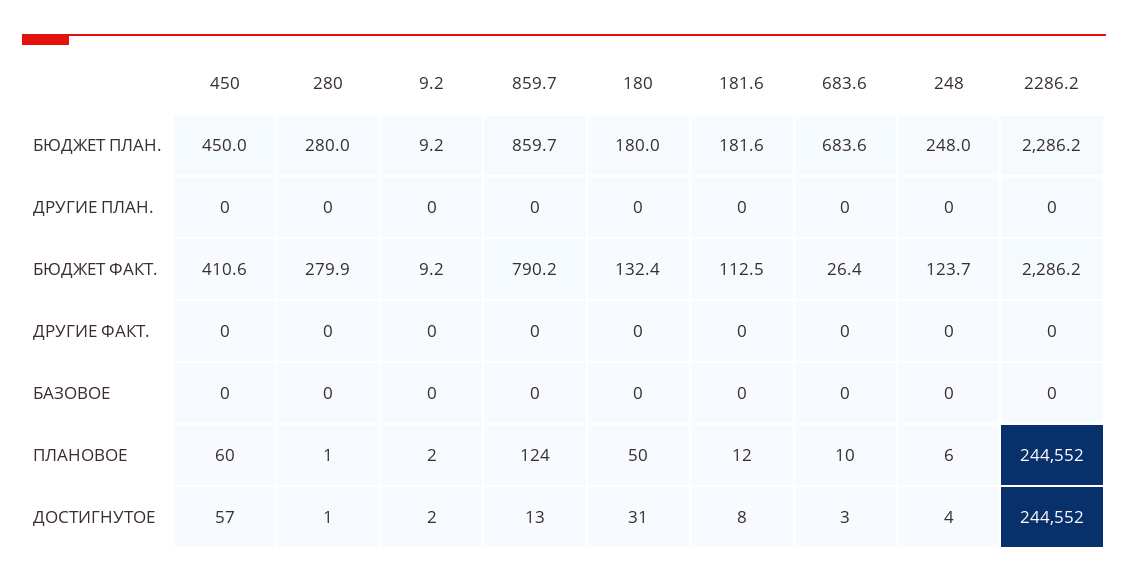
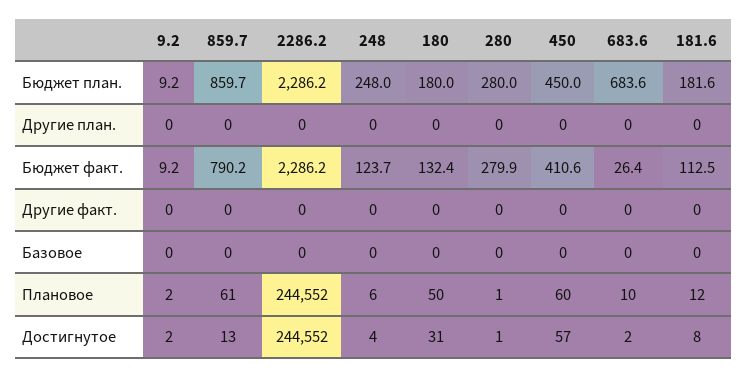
  {
    "450": {
      "БЮДЖЕТ ПЛАН.": 450,
      "ДРУГИЕ ПЛАН.": 0,
      "БЮДЖЕТ ФАКТ.": 410.6,
      "ДРУГИЕ ФАКТ.": 0,
      "БАЗОВОЕ": 0,
      "ПЛАНОВОЕ": 60,
      "ДОСТИГНУТОЕ": 57
    },
    "280": {
      "БЮДЖЕТ ПЛАН.": 280,
      "ДРУГИЕ ПЛАН.": 0,
      "БЮДЖЕТ ФАКТ.": 279.9,
      "ДРУГИЕ ФАКТ.": 0,
      "БАЗОВОЕ": 0,
      "ПЛАНОВОЕ": 1,
      "ДОСТИГНУТОЕ": 1
    },
    "9.2": {
      "БЮДЖЕТ ПЛАН.": 9.2,
      "ДРУГИЕ ПЛАН.": 0,
      "БЮДЖЕТ ФАКТ.": 9.2,
      "ДРУГИЕ ФАКТ.": 0,
      "БАЗОВОЕ": 0,
      "ПЛАНОВОЕ": 2,
      "ДОСТИГНУТОЕ": 2
    },
    "859.7": {
      "БЮДЖЕТ ПЛАН.": 859.7,
      "ДРУГИЕ ПЛАН.": 0,
      "БЮДЖЕТ ФАКТ.": 790.2,
      "ДРУГИЕ ФАКТ.": 0,
      "БАЗОВОЕ": 0,
-     "ПЛАНОВОЕ": 124,
+     "ПЛАНОВОЕ": 61,
      "ДОСТИГНУТОЕ": 13
    },
    "180": {
      "БЮДЖЕТ ПЛАН.": 180,
      "ДРУГИЕ ПЛАН.": 0,
      "БЮДЖЕТ ФАКТ.": 132.4,
      "ДРУГИЕ ФАКТ.": 0,
      "БАЗОВОЕ": 0,
      "ПЛАНОВОЕ": 50,
      "ДОСТИГНУТОЕ": 31
    },
    "181.6": {
      "БЮДЖЕТ ПЛАН.": 181.6,
      "ДРУГИЕ ПЛАН.": 0,
      "БЮДЖЕТ ФАКТ.": 112.5,
      "ДРУГИЕ ФАКТ.": 0,
      "БАЗОВОЕ": 0,
      "ПЛАНОВОЕ": 12,
      "ДОСТИГНУТОЕ": 8
    },
    "683.6": {
      "БЮДЖЕТ ПЛАН.": 683.6,
      "ДРУГИЕ ПЛАН.": 0,
      "БЮДЖЕТ ФАКТ.": 26.4,
      "ДРУГИЕ ФАКТ.": 0,
      "БАЗОВОЕ": 0,
      "ПЛАНОВОЕ": 10,
-     "ДОСТИГНУТОЕ": 3
+     "ДОСТИГНУТОЕ": 2
    },
    "248": {
      "БЮДЖЕТ ПЛАН.": 248,
      "ДРУГИЕ ПЛАН.": 0,
      "БЮДЖЕТ ФАКТ.": 123.7,
      "ДРУГИЕ ФАКТ.": 0,
      "БАЗОВОЕ": 0,
      "ПЛАНОВОЕ": 6,
      "ДОСТИГНУТОЕ": 4
    },
    "2286.2": {
      "БЮДЖЕТ ПЛАН.": 2286.2,
      "ДРУГИЕ ПЛАН.": 0,
      "БЮДЖЕТ ФАКТ.": 2286.2,
      "ДРУГИЕ ФАКТ.": 0,
      "БАЗОВОЕ": 0,
      "ПЛАНОВОЕ": 244552,
      "ДОСТИГНУТОЕ": 244552
    }
  }

